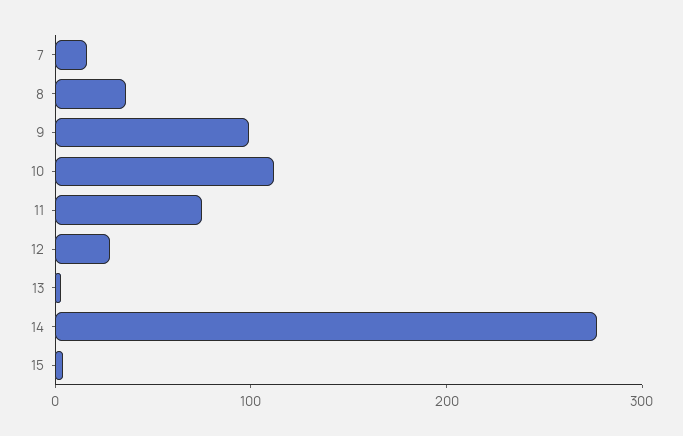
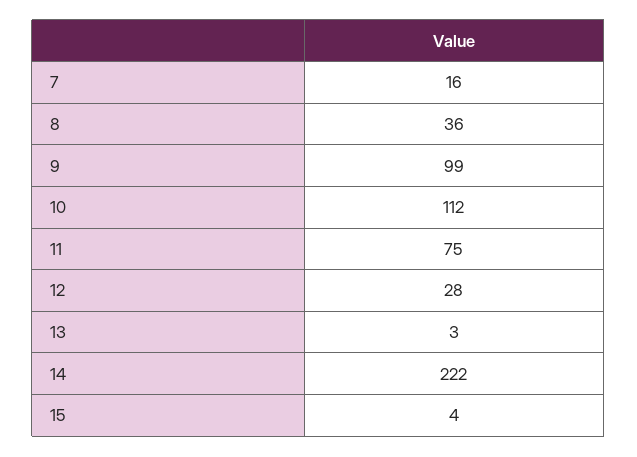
  {
    "7": 16,
    "8": 36,
    "9": 99,
    "10": 112,
    "11": 75,
    "12": 28,
    "13": 3,
-   "14": 280,
+   "14": 222,
    "15": 4
  }

